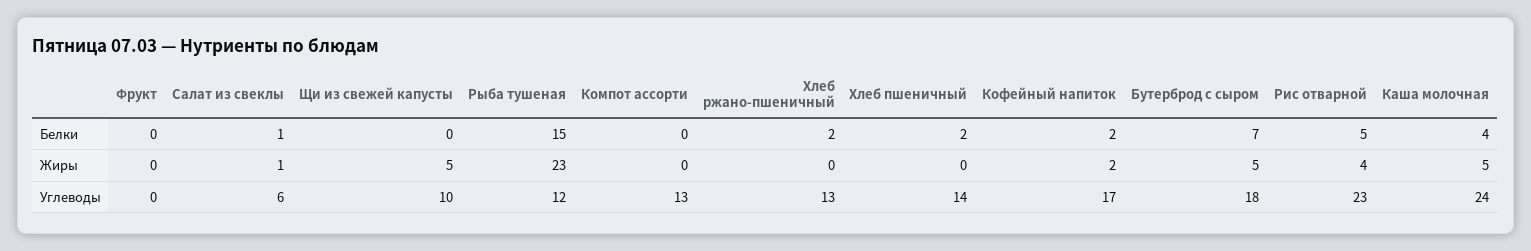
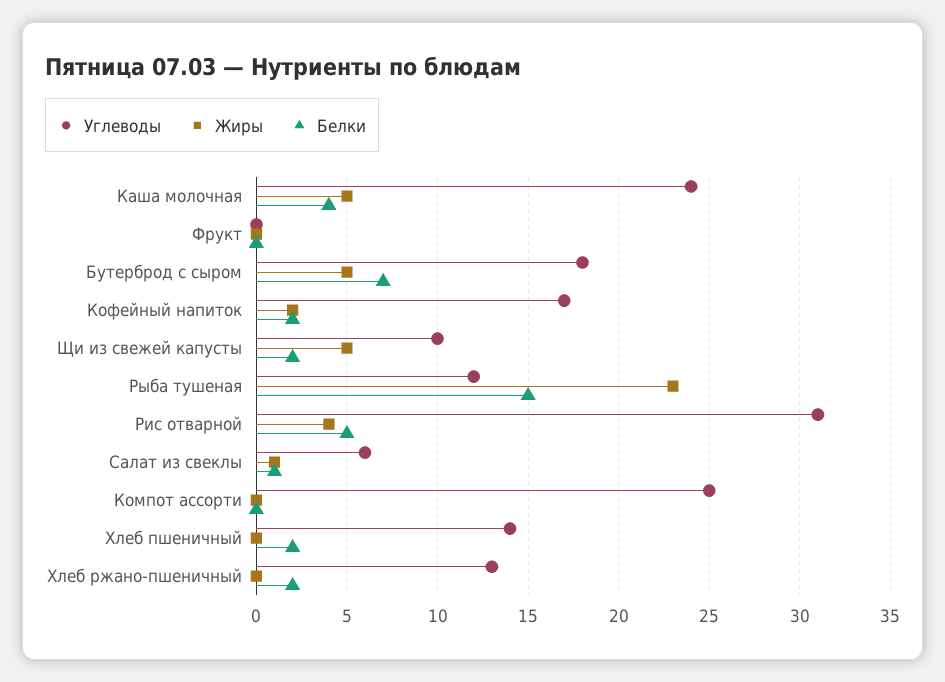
  {
    "Белки": {
      "Фрукт": 0,
      "Салат из свеклы": 1,
-     "Щи из свежей капусты": 0,
+     "Щи из свежей капусты": 2,
      "Рыба тушеная": 15,
      "Компот ассорти": 0,
      "Хлеб ржано-пшеничный": 2,
      "Хлеб пшеничный": 2,
      "Кофейный напиток": 2,
      "Бутерброд с сыром": 7,
      "Рис отварной": 5,
      "Каша молочная": 4
    },
    "Жиры": {
      "Фрукт": 0,
      "Салат из свеклы": 1,
      "Щи из свежей капусты": 5,
      "Рыба тушеная": 23,
      "Компот ассорти": 0,
      "Хлеб ржано-пшеничный": 0,
      "Хлеб пшеничный": 0,
      "Кофейный напиток": 2,
      "Бутерброд с сыром": 5,
      "Рис отварной": 4,
      "Каша молочная": 5
    },
    "Углеводы": {
      "Фрукт": 0,
      "Салат из свеклы": 6,
      "Щи из свежей капусты": 10,
      "Рыба тушеная": 12,
-     "Компот ассорти": 13,
+     "Компот ассорти": 25,
      "Хлеб ржано-пшеничный": 13,
      "Хлеб пшеничный": 14,
      "Кофейный напиток": 17,
      "Бутерброд с сыром": 18,
-     "Рис отварной": 23,
+     "Рис отварной": 31,
      "Каша молочная": 24
    }
  }

